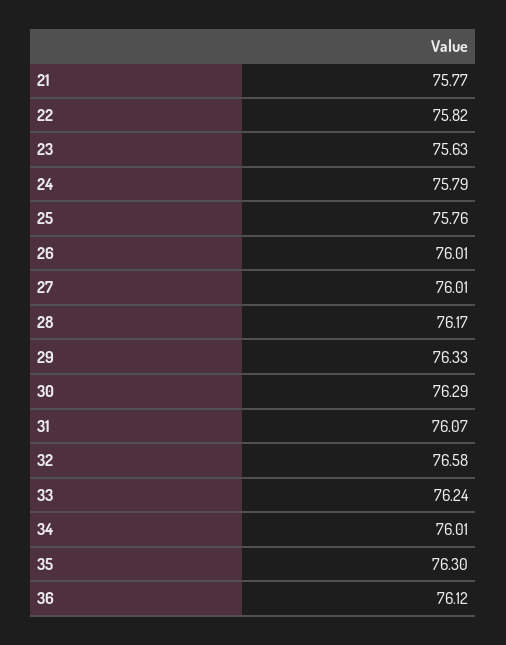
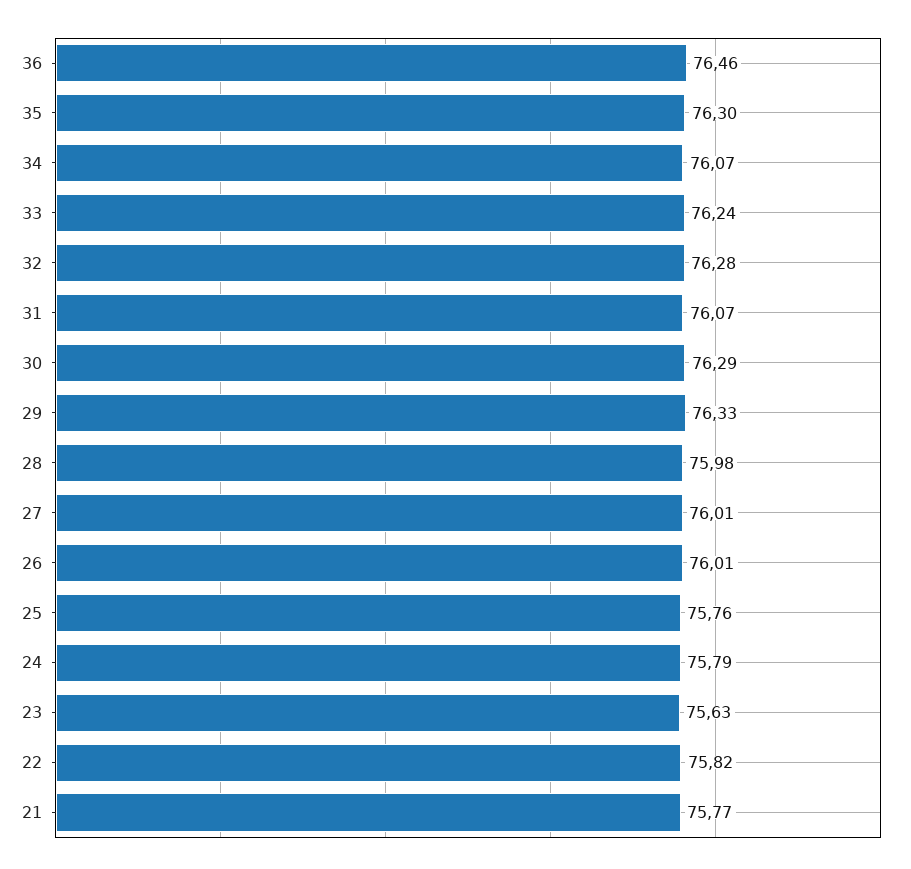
  {
    "21": 75.77,
    "22": 75.82,
    "23": 75.63,
    "24": 75.79,
    "25": 75.76,
    "26": 76.01,
    "27": 76.01,
-   "28": 76.17,
+   "28": 75.98,
    "29": 76.33,
    "30": 76.29,
    "31": 76.07,
-   "32": 76.58,
+   "32": 76.28,
    "33": 76.24,
-   "34": 76.01,
+   "34": 76.07,
    "35": 76.3,
-   "36": 76.12
+   "36": 76.46
  }

